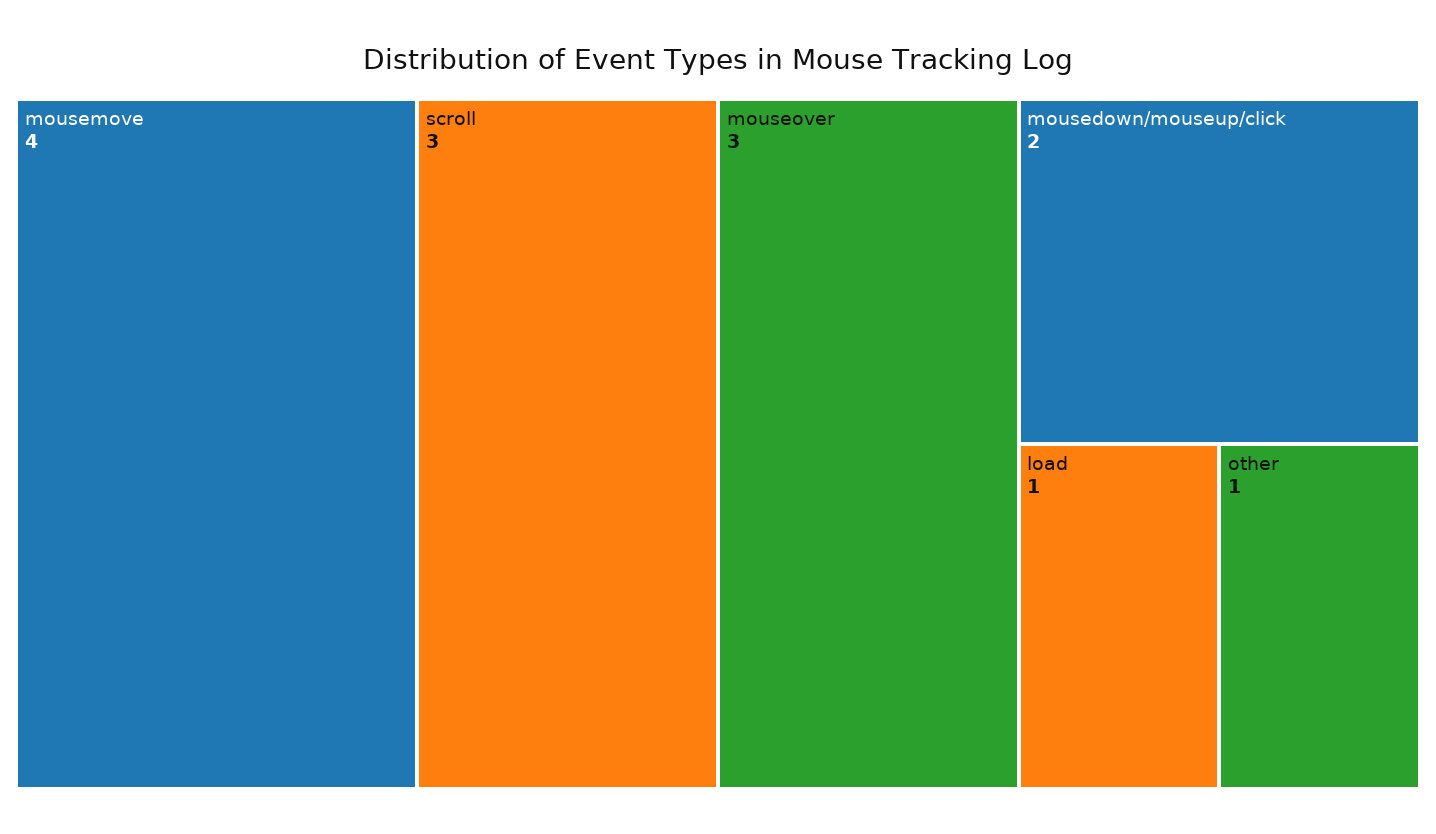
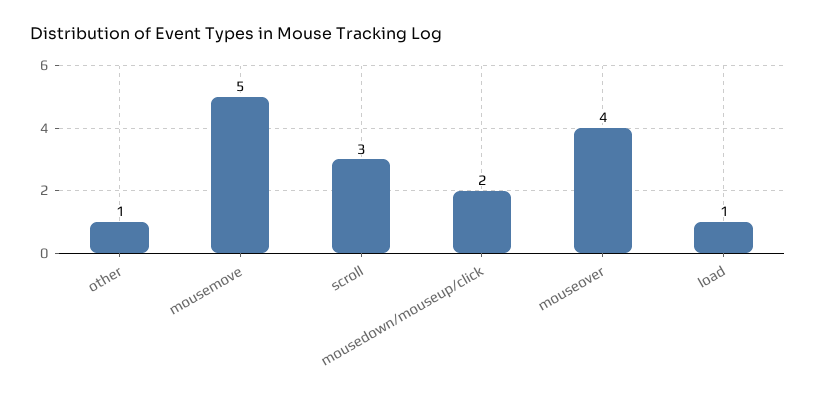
  {
-   "mousemove": 4,
+   "mousemove": 5,
    "scroll": 3,
-   "mouseover": 3,
+   "mouseover": 4,
    "mousedown/mouseup/click": 2,
    "load": 1,
    "other": 1
  }

